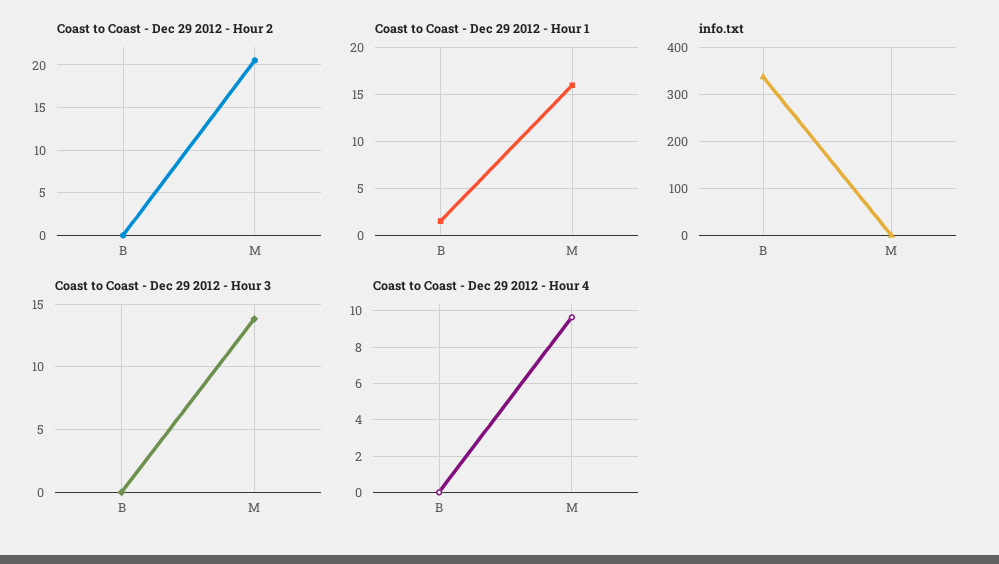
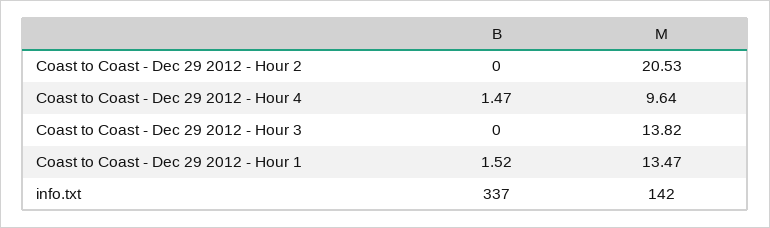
  {
    "Coast to Coast - Dec 29 2012 - Hour 2": {
      "B": 0,
      "M": 20.53
    },
    "Coast to Coast - Dec 29 2012 - Hour 1": {
      "B": 1.52,
-     "M": 16
+     "M": 13.47
    },
    "info.txt": {
      "B": 337,
-     "M": 0
+     "M": 142
    },
    "Coast to Coast - Dec 29 2012 - Hour 3": {
      "B": 0,
      "M": 13.82
    },
    "Coast to Coast - Dec 29 2012 - Hour 4": {
-     "B": 0,
+     "B": 1.47,
      "M": 9.64
    }
  }

